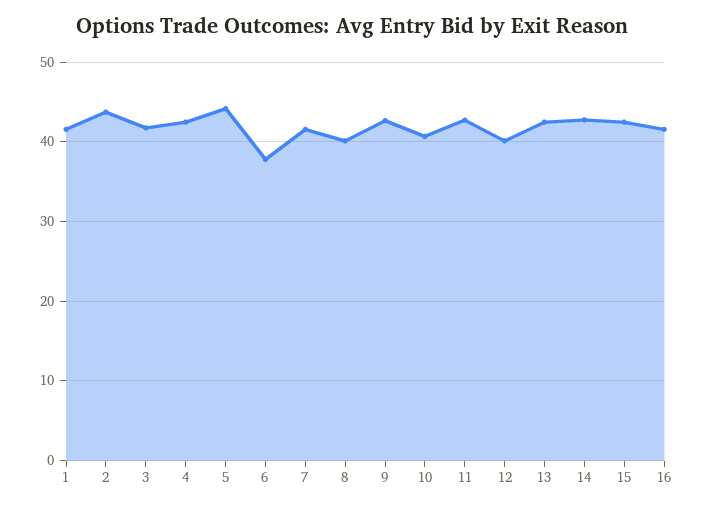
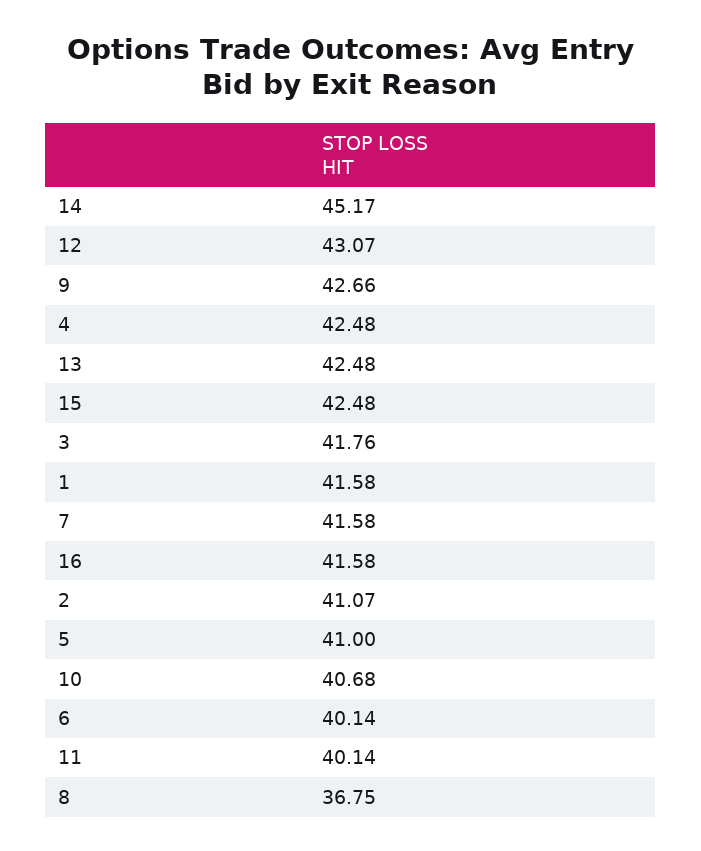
  {
    "1": 41.58,
-   "2": 44,
+   "2": 41.07,
    "3": 41.76,
    "4": 42.48,
-   "5": 44,
+   "5": 41,
-   "6": 38,
+   "6": 40.14,
    "7": 41.58,
-   "8": 40,
+   "8": 36.75,
    "9": 42.66,
    "10": 40.68,
-   "11": 43,
+   "11": 40.14,
-   "12": 40,
+   "12": 43.07,
    "13": 42.48,
-   "14": 43,
+   "14": 45.17,
    "15": 42.48,
    "16": 41.58
  }

